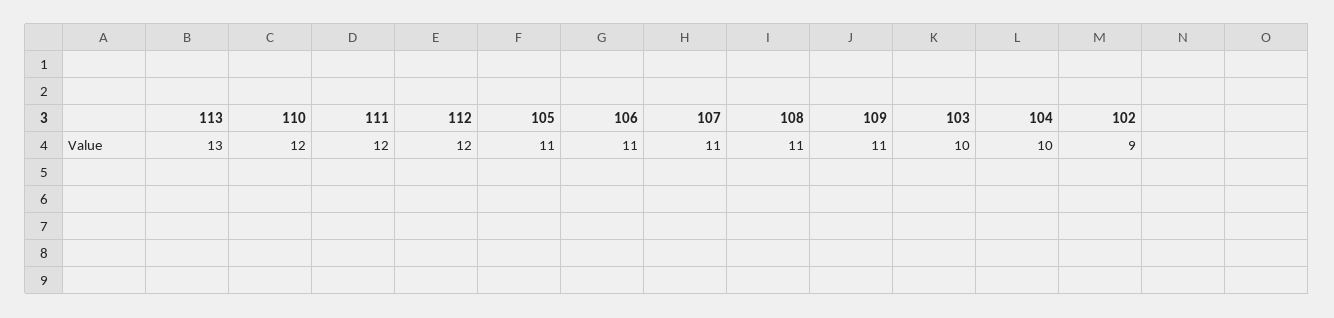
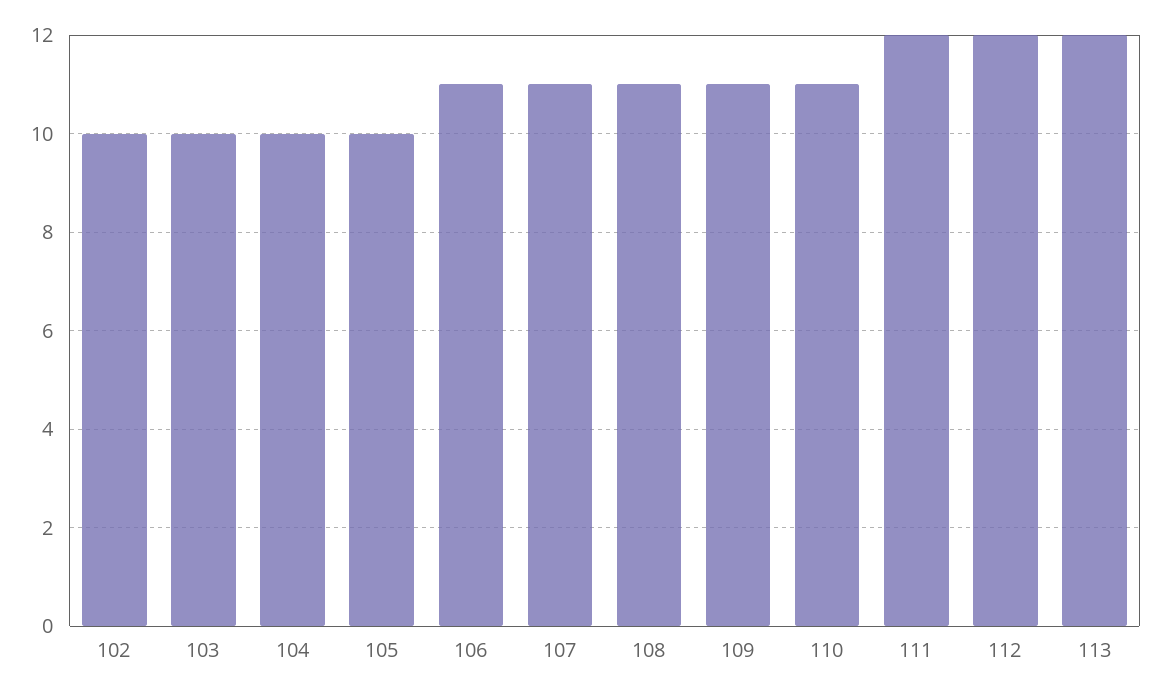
  {
-   "113": 13,
+   "113": 12,
-   "110": 12,
+   "110": 11,
    "111": 12,
    "112": 12,
-   "105": 11,
+   "105": 10,
    "106": 11,
    "107": 11,
    "108": 11,
    "109": 11,
    "103": 10,
    "104": 10,
-   "102": 9
+   "102": 10
  }

